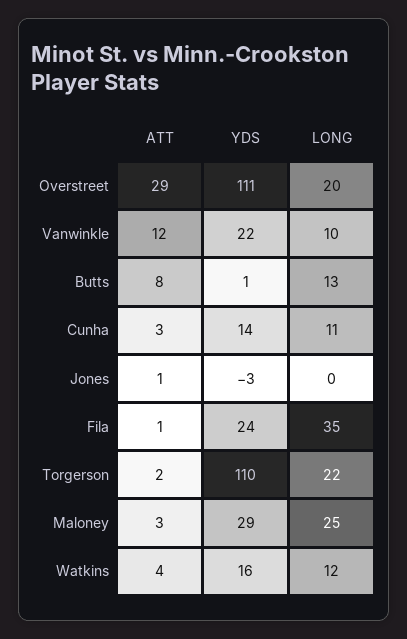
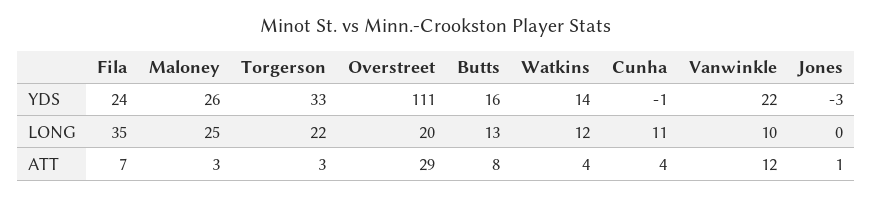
  {
    "ATT": {
      "Overstreet": 29,
      "Vanwinkle": 12,
      "Butts": 8,
-     "Cunha": 3,
+     "Cunha": 4,
      "Jones": 1,
-     "Fila": 1,
+     "Fila": 7,
-     "Torgerson": 2,
+     "Torgerson": 3,
      "Maloney": 3,
      "Watkins": 4
    },
    "YDS": {
      "Overstreet": 111,
      "Vanwinkle": 22,
-     "Butts": 1,
+     "Butts": 16,
-     "Cunha": 14,
+     "Cunha": -1,
      "Jones": -3,
      "Fila": 24,
-     "Torgerson": 110,
+     "Torgerson": 33,
-     "Maloney": 29,
+     "Maloney": 26,
-     "Watkins": 16
+     "Watkins": 14
    },
    "LONG": {
      "Overstreet": 20,
      "Vanwinkle": 10,
      "Butts": 13,
      "Cunha": 11,
      "Jones": 0,
      "Fila": 35,
      "Torgerson": 22,
      "Maloney": 25,
      "Watkins": 12
    }
  }

